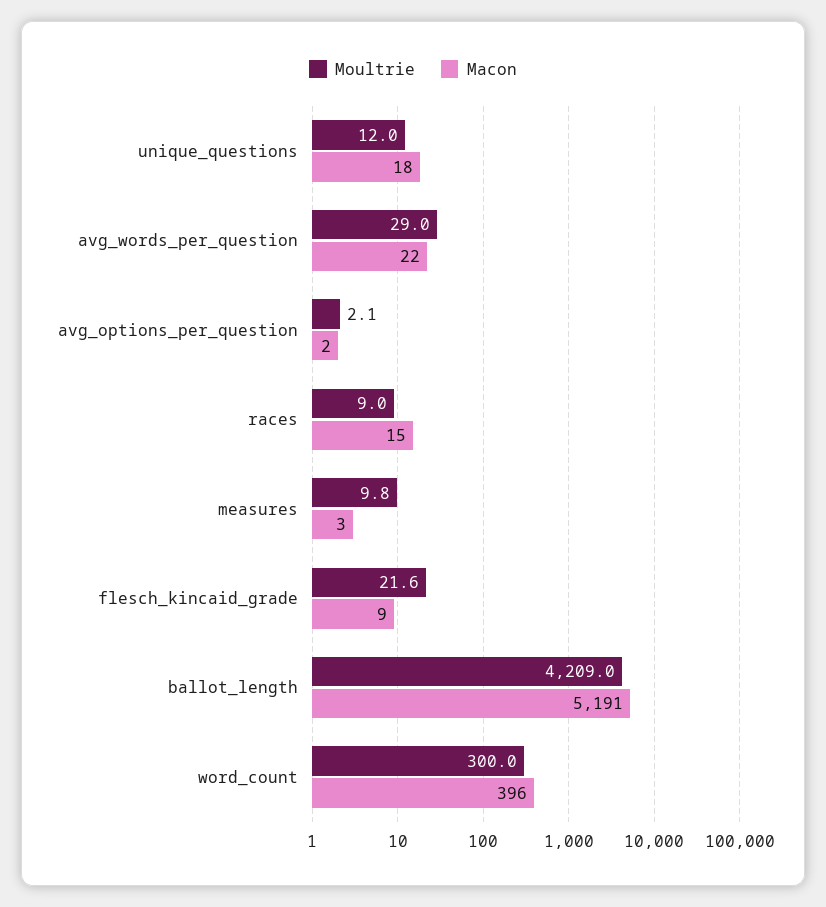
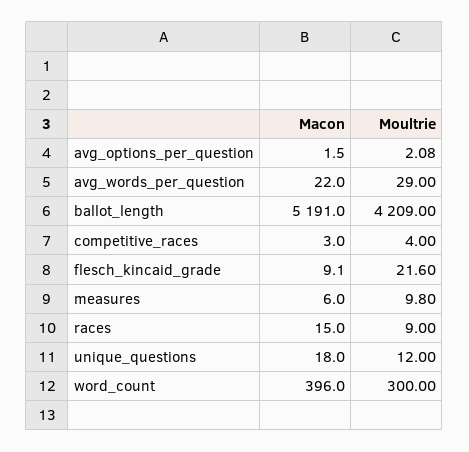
  {
    "Moultrie": {
      "unique_questions": 12,
      "avg_words_per_question": 29,
      "avg_options_per_question": 2.08,
      "races": 9,
      "measures": 9.8,
      "flesch_kincaid_grade": 21.6,
      "ballot_length": 4209,
-     "word_count": 300
+     "word_count": 300,
+     "competitive_races": 4
    },
    "Macon": {
      "unique_questions": 18,
      "avg_words_per_question": 22,
      "avg_options_per_question": 1.5,
      "races": 15,
-     "measures": 3,
+     "measures": 6,
      "flesch_kincaid_grade": 9.1,
      "ballot_length": 5191,
-     "word_count": 396
+     "word_count": 396,
+     "competitive_races": 3
    }
  }

